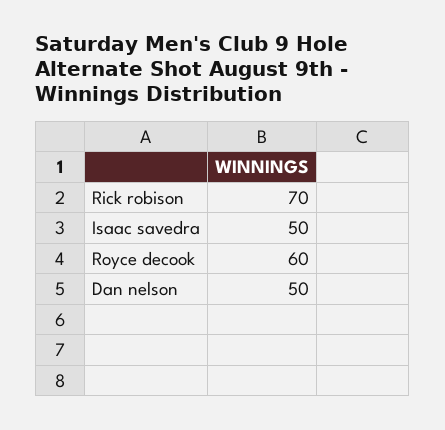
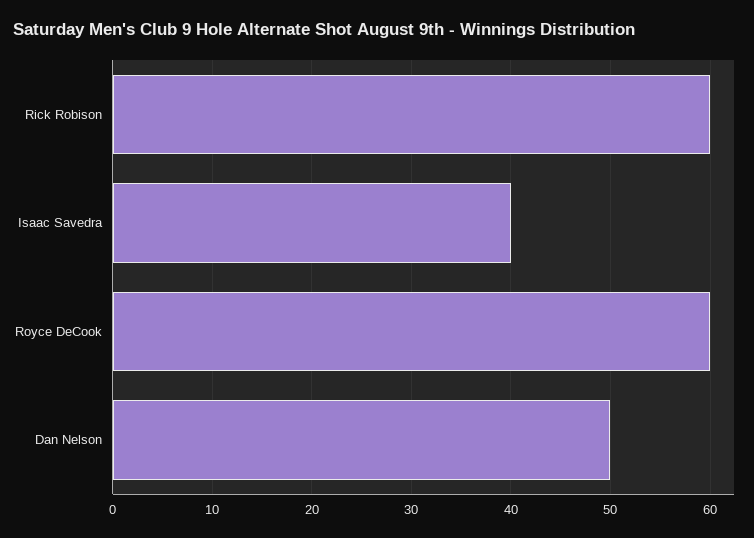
  {
-   "Rick robison": 70,
+   "Rick robison": 60,
-   "Isaac savedra": 50,
+   "Isaac savedra": 40,
    "Royce decook": 60,
    "Dan nelson": 50
  }

